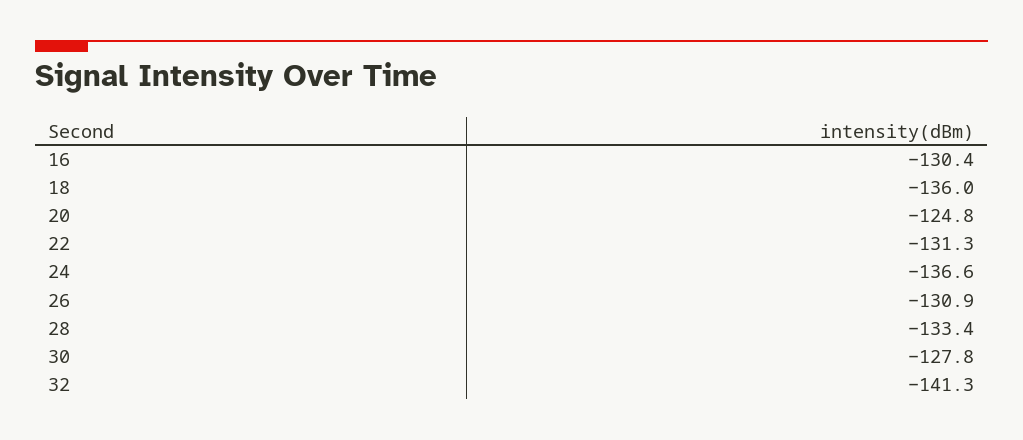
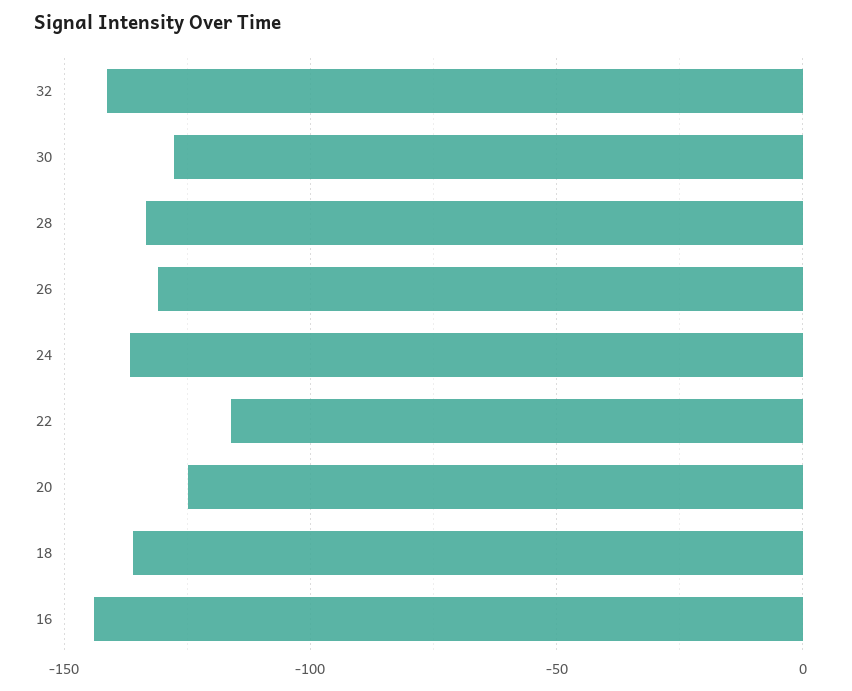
  {
-   "16": -130.4,
+   "16": -145,
    "18": -136,
    "20": -124.8,
-   "22": -131.3,
+   "22": -115,
    "24": -136.6,
    "26": -130.9,
    "28": -133.4,
    "30": -127.8,
    "32": -141.3
  }

